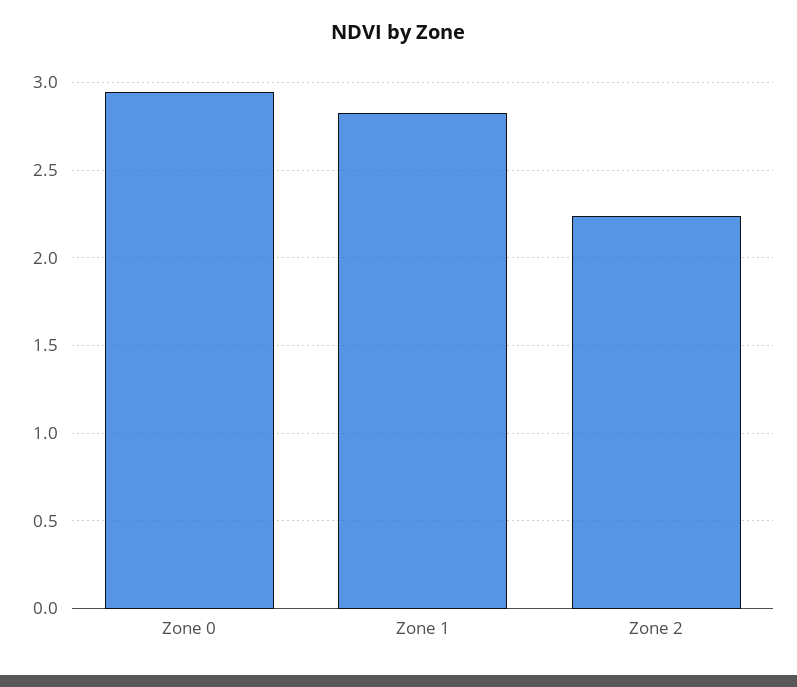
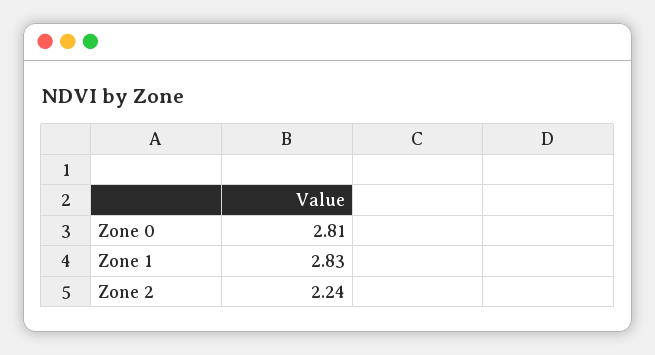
  {
-   "Zone 0": 2.95,
+   "Zone 0": 2.81,
    "Zone 1": 2.83,
    "Zone 2": 2.24
  }

